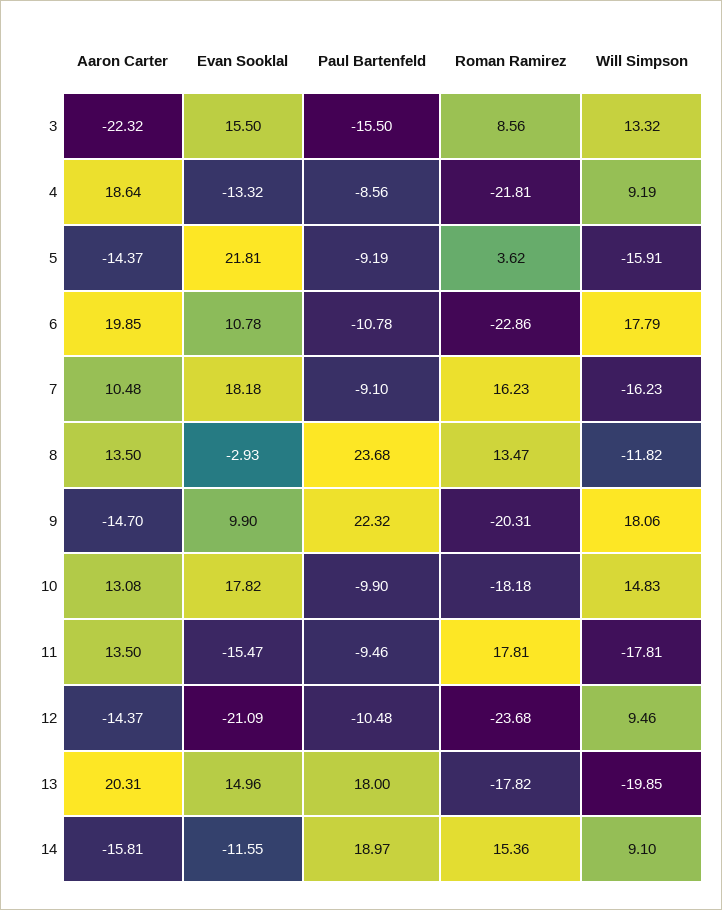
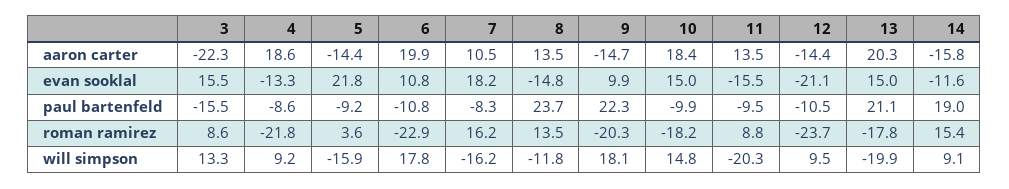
  {
    "Aaron Carter": {
      "3": -22.32,
      "4": 18.64,
      "5": -14.37,
      "6": 19.85,
      "7": 10.48,
      "8": 13.5,
      "9": -14.7,
-     "10": 13.08,
+     "10": 18.4,
      "11": 13.5,
      "12": -14.37,
      "13": 20.31,
      "14": -15.81
    },
    "Evan Sooklal": {
      "3": 15.5,
      "4": -13.32,
      "5": 21.81,
      "6": 10.78,
      "7": 18.18,
-     "8": -2.93,
+     "8": -14.8,
      "9": 9.9,
-     "10": 17.82,
+     "10": 15,
      "11": -15.47,
      "12": -21.09,
      "13": 14.96,
      "14": -11.55
    },
    "Paul Bartenfeld": {
      "3": -15.5,
      "4": -8.56,
      "5": -9.19,
      "6": -10.78,
-     "7": -9.1,
+     "7": -8.3,
      "8": 23.68,
      "9": 22.32,
      "10": -9.9,
      "11": -9.46,
      "12": -10.48,
-     "13": 18,
+     "13": 21.1,
      "14": 18.97
    },
    "Roman Ramirez": {
      "3": 8.56,
      "4": -21.81,
      "5": 3.62,
      "6": -22.86,
      "7": 16.23,
      "8": 13.47,
      "9": -20.31,
      "10": -18.18,
-     "11": 17.81,
+     "11": 8.8,
      "12": -23.68,
      "13": -17.82,
      "14": 15.36
    },
    "Will Simpson": {
      "3": 13.32,
      "4": 9.19,
      "5": -15.91,
      "6": 17.79,
      "7": -16.23,
      "8": -11.82,
      "9": 18.06,
      "10": 14.83,
-     "11": -17.81,
+     "11": -20.3,
      "12": 9.46,
      "13": -19.85,
      "14": 9.1
    }
  }

